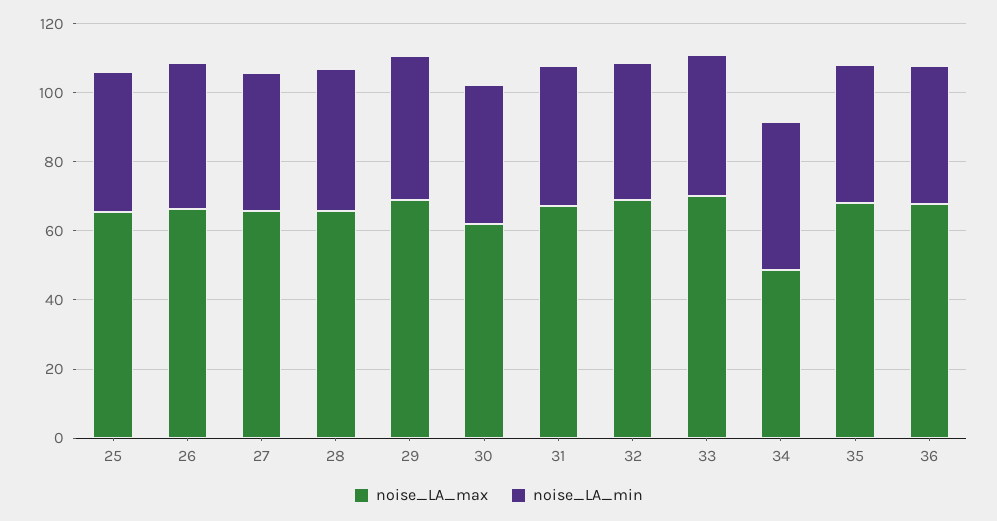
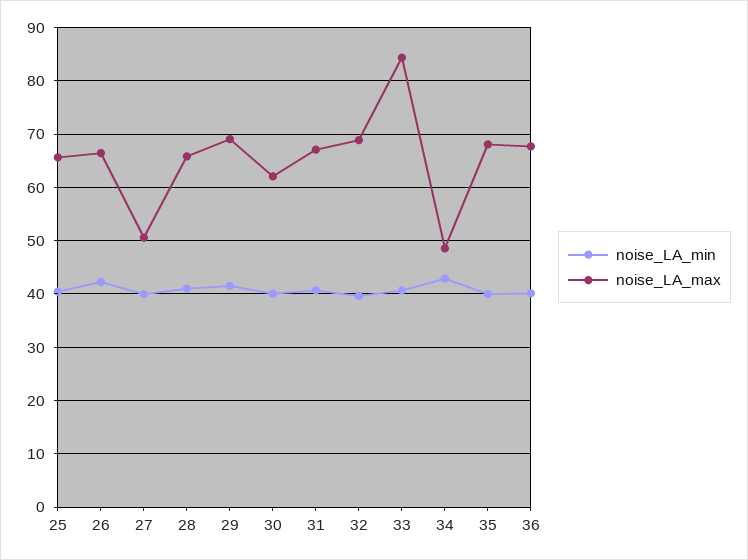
  {
    "noise_LA_max": {
      "25": 66,
      "26": 66,
-     "27": 65,
+     "27": 50,
      "28": 66,
      "29": 70,
      "30": 62,
      "31": 68,
      "32": 68,
-     "33": 70,
+     "33": 84,
      "34": 48,
      "35": 68,
      "36": 68
    },
    "noise_LA_min": {
      "25": 40,
      "26": 42,
      "27": 40,
      "28": 42,
      "29": 42,
      "30": 40,
      "31": 40,
      "32": 40,
      "33": 40,
      "34": 42,
      "35": 40,
      "36": 40
    }
  }

